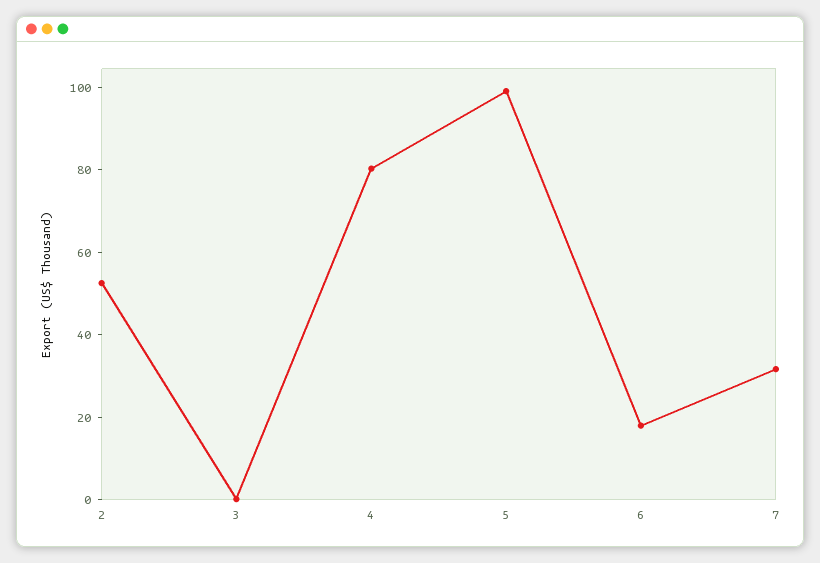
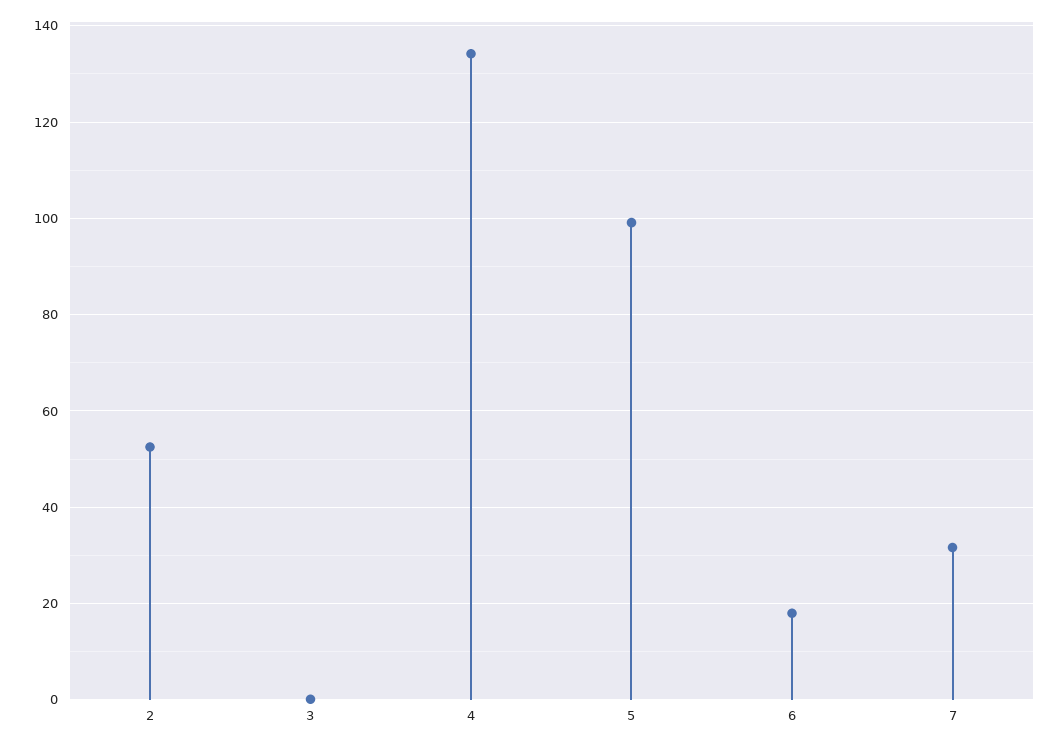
  {
    "2": 52,
    "3": 0,
-   "4": 80,
+   "4": 134,
    "5": 100,
    "6": 18,
    "7": 32
  }

